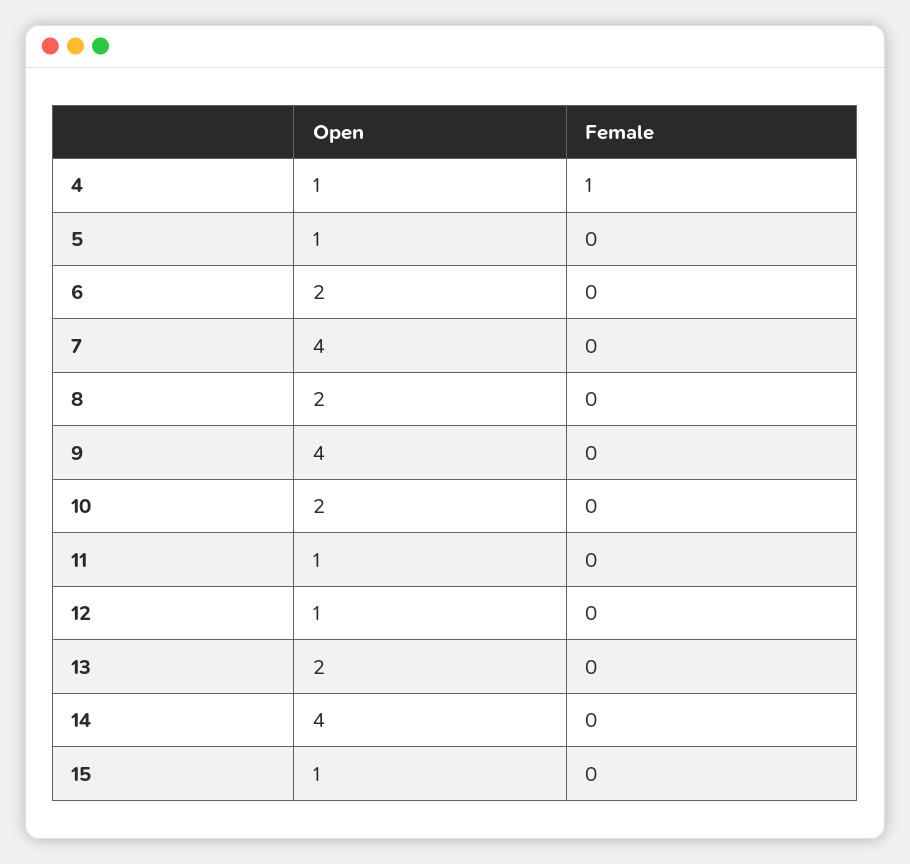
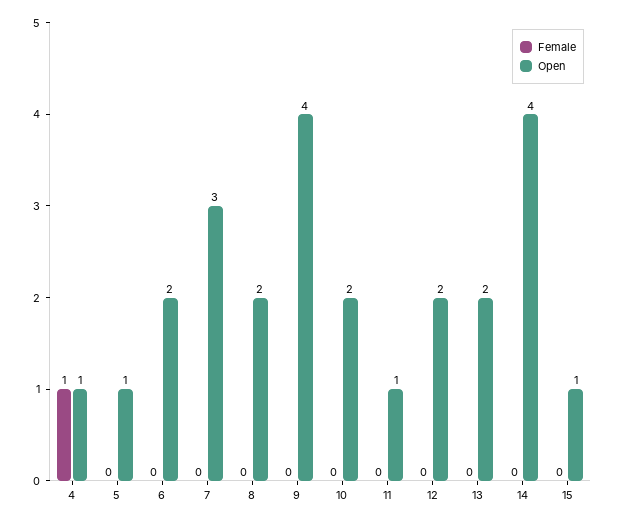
  {
    "Open": {
      "4": 1,
      "5": 1,
      "6": 2,
-     "7": 4,
+     "7": 3,
      "8": 2,
      "9": 4,
      "10": 2,
      "11": 1,
-     "12": 1,
+     "12": 2,
      "13": 2,
      "14": 4,
      "15": 1
    },
    "Female": {
      "4": 1,
      "5": 0,
      "6": 0,
      "7": 0,
      "8": 0,
      "9": 0,
      "10": 0,
      "11": 0,
      "12": 0,
      "13": 0,
      "14": 0,
      "15": 0
    }
  }

